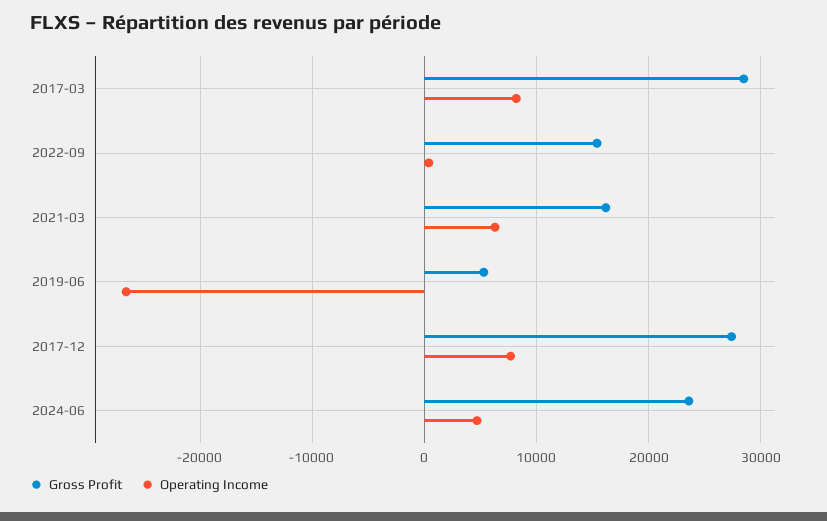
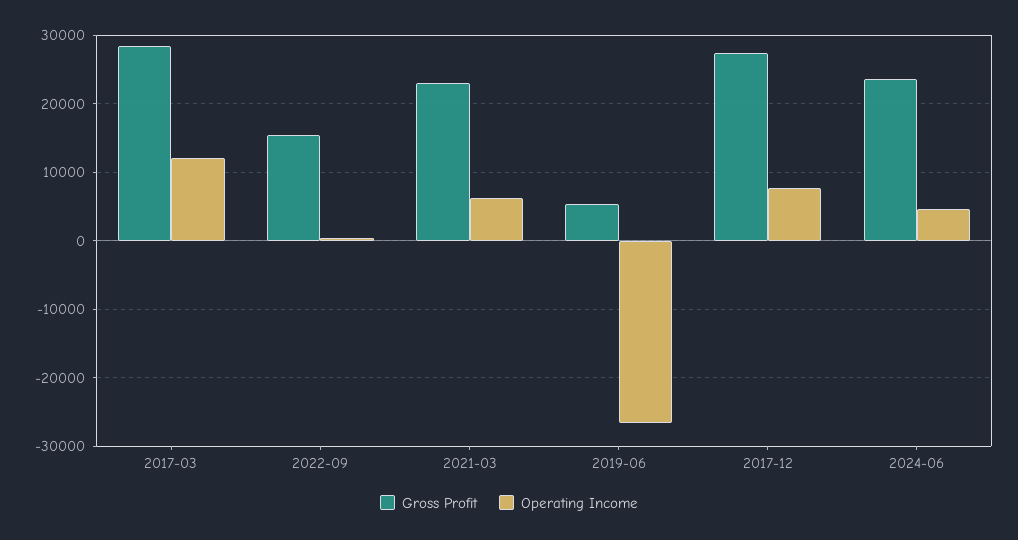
  {
    "Gross Profit": {
      "2017-03": 29000,
      "2022-09": 15000,
-     "2021-03": 16000,
+     "2021-03": 23000,
      "2019-06": 5000,
      "2017-12": 27000,
      "2024-06": 24000
    },
    "Operating Income": {
-     "2017-03": 8000,
+     "2017-03": 12000,
      "2022-09": 0,
      "2021-03": 6000,
      "2019-06": -27000,
      "2017-12": 8000,
      "2024-06": 5000
    }
  }

